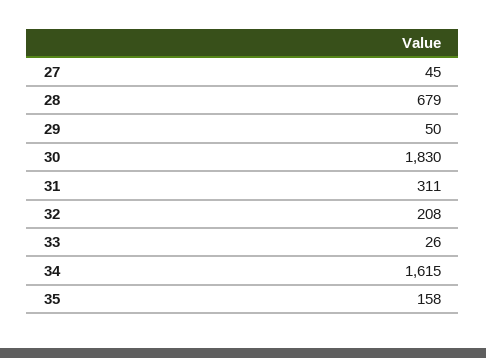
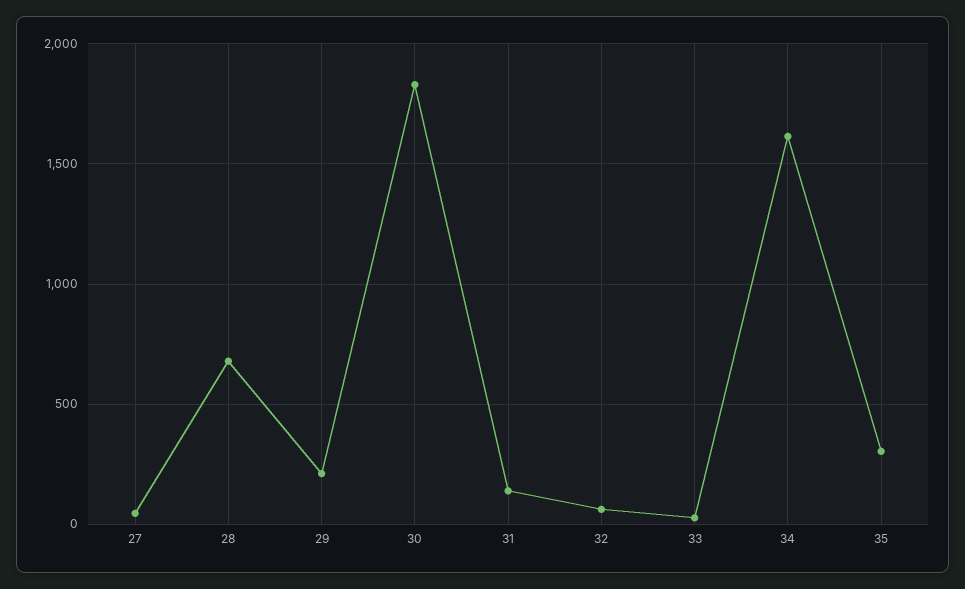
  {
    "27": 45,
    "28": 679,
-   "29": 50,
+   "29": 200,
    "30": 1830,
-   "31": 311,
+   "31": 150,
-   "32": 208,
+   "32": 50,
    "33": 26,
    "34": 1615,
-   "35": 158
+   "35": 300
  }

